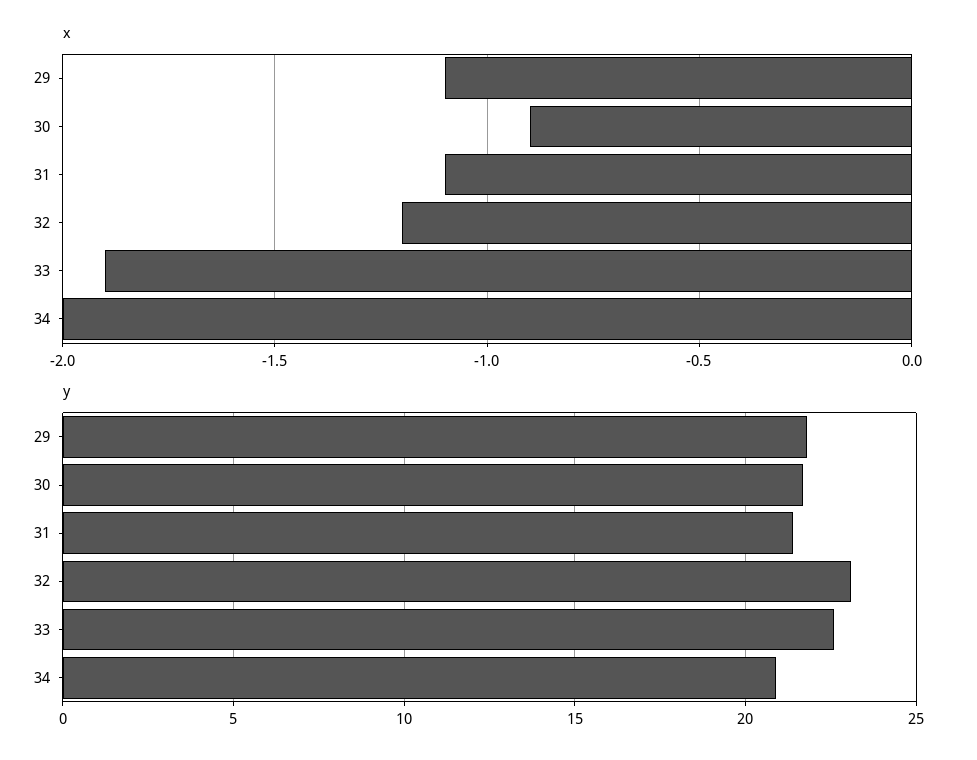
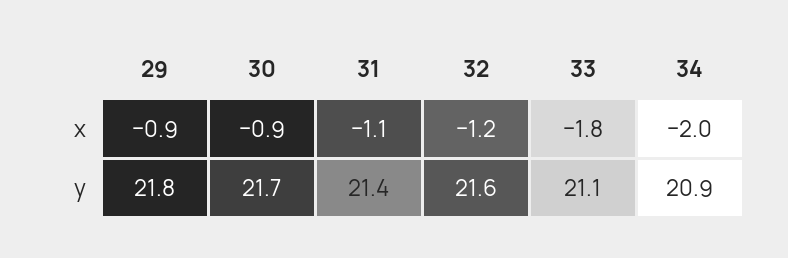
  {
    "x": {
-     "29": -1.1,
+     "29": -0.9,
      "30": -0.9,
      "31": -1.1,
      "32": -1.2,
-     "33": -1.9,
+     "33": -1.8,
      "34": -2
    },
    "y": {
      "29": 21.8,
      "30": 21.7,
      "31": 21.4,
-     "32": 23,
+     "32": 21.6,
-     "33": 22.5,
+     "33": 21.1,
      "34": 20.9
    }
  }

